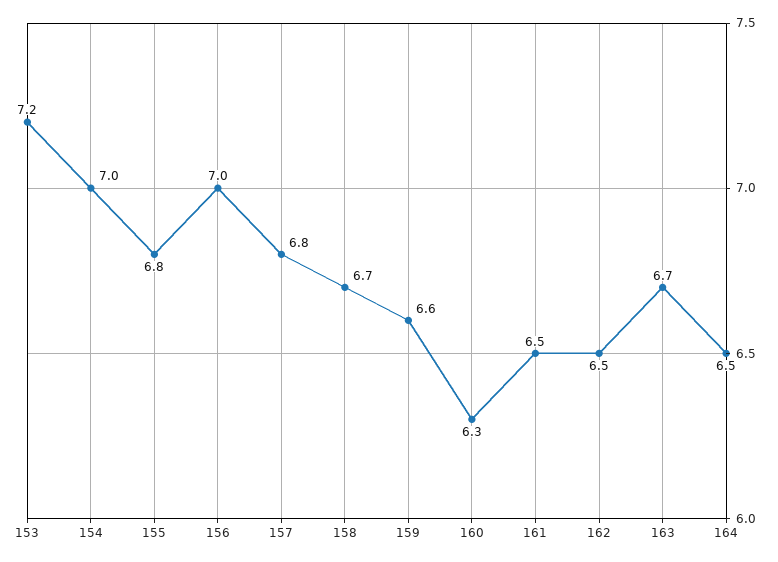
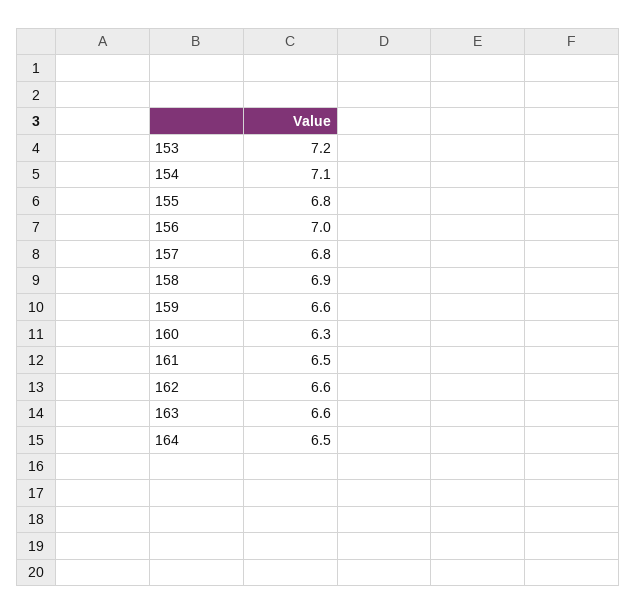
  {
    "153": 7.2,
-   "154": 7,
+   "154": 7.1,
    "155": 6.8,
    "156": 7,
    "157": 6.8,
-   "158": 6.7,
+   "158": 6.9,
    "159": 6.6,
    "160": 6.3,
    "161": 6.5,
-   "162": 6.5,
+   "162": 6.6,
-   "163": 6.7,
+   "163": 6.6,
    "164": 6.5
  }

